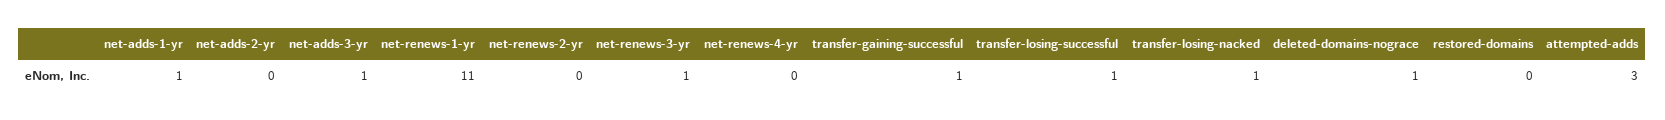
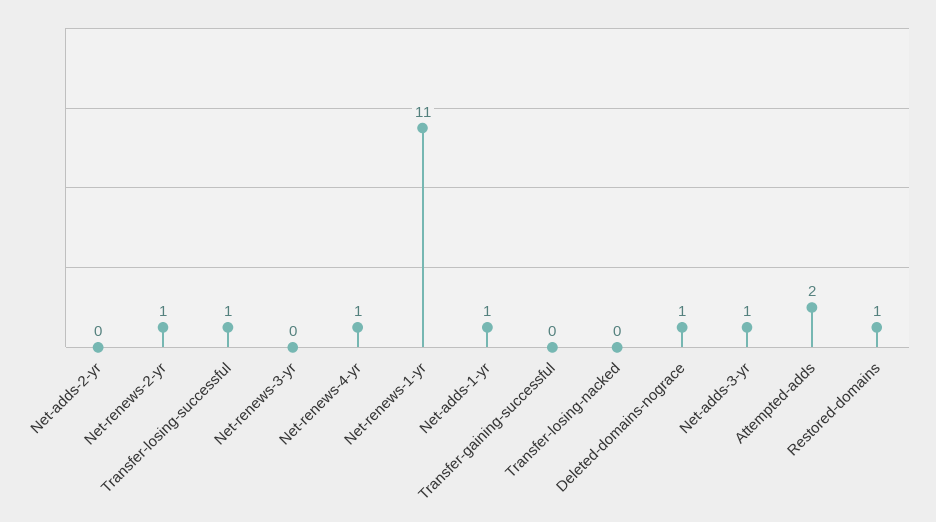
  {
    "net-adds-1-yr": 1,
    "net-adds-2-yr": 0,
    "net-adds-3-yr": 1,
    "net-renews-1-yr": 11,
-   "net-renews-2-yr": 0,
+   "net-renews-2-yr": 1,
-   "net-renews-3-yr": 1,
+   "net-renews-3-yr": 0,
-   "net-renews-4-yr": 0,
+   "net-renews-4-yr": 1,
-   "transfer-gaining-successful": 1,
+   "transfer-gaining-successful": 0,
    "transfer-losing-successful": 1,
-   "transfer-losing-nacked": 1,
+   "transfer-losing-nacked": 0,
    "deleted-domains-nograce": 1,
-   "restored-domains": 0,
+   "restored-domains": 1,
-   "attempted-adds": 3
+   "attempted-adds": 2
  }

